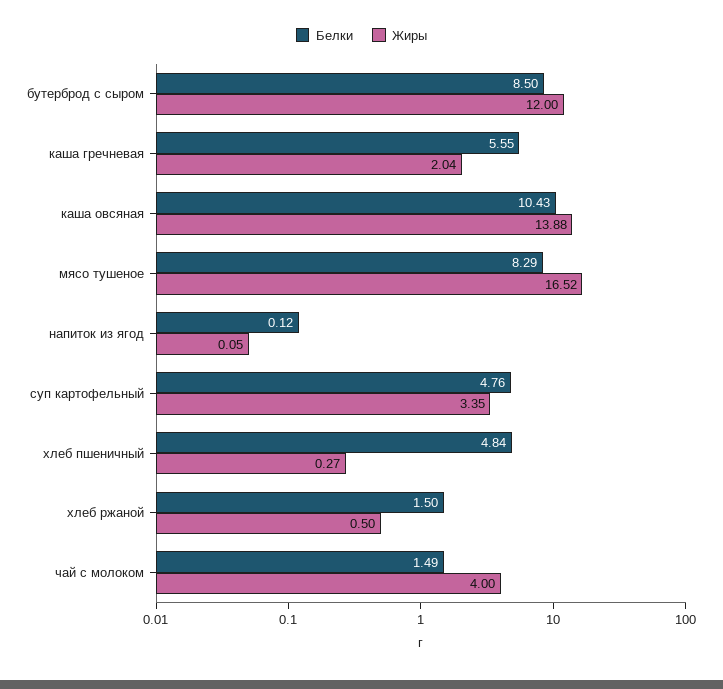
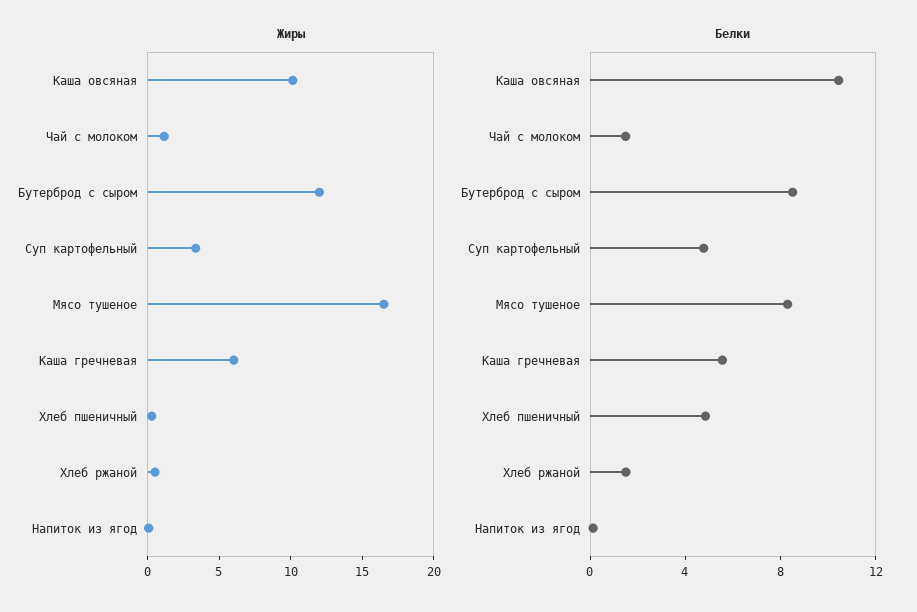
  {
    "Белки": {
      "бутерброд с сыром": 8.5,
      "каша гречневая": 5.55,
      "каша овсяная": 10.43,
      "мясо тушеное": 8.29,
      "напиток из ягод": 0.12,
      "суп картофельный": 4.76,
      "хлеб пшеничный": 4.84,
      "хлеб ржаной": 1.5,
      "чай с молоком": 1.49
    },
    "Жиры": {
      "бутерброд с сыром": 12,
-     "каша гречневая": 2.04,
+     "каша гречневая": 6,
-     "каша овсяная": 13.88,
+     "каша овсяная": 10,
      "мясо тушеное": 16.52,
      "напиток из ягод": 0.05,
      "суп картофельный": 3.35,
      "хлеб пшеничный": 0.27,
      "хлеб ржаной": 0.5,
-     "чай с молоком": 4
+     "чай с молоком": 1
    }
  }

